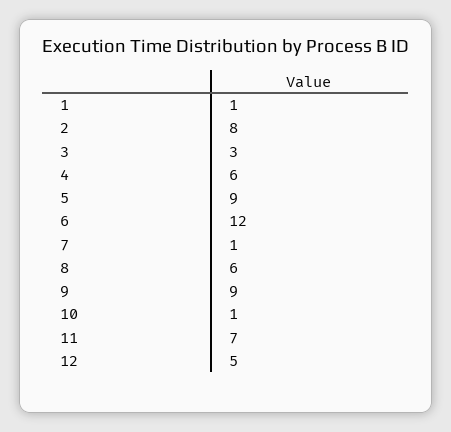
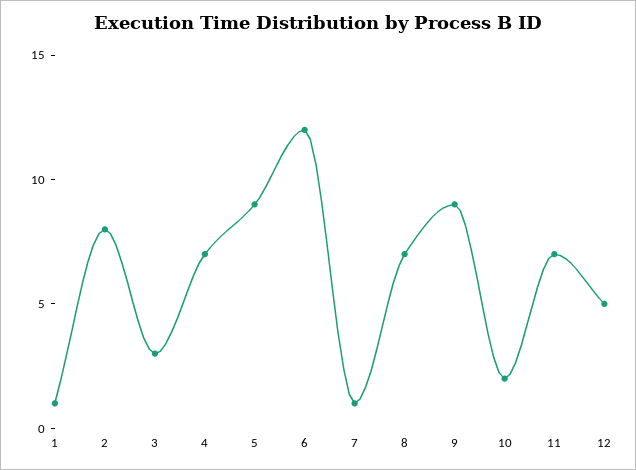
  {
    "1": 1,
    "2": 8,
    "3": 3,
-   "4": 6,
+   "4": 7,
    "5": 9,
    "6": 12,
    "7": 1,
-   "8": 6,
+   "8": 7,
    "9": 9,
-   "10": 1,
+   "10": 2,
    "11": 7,
    "12": 5
  }

